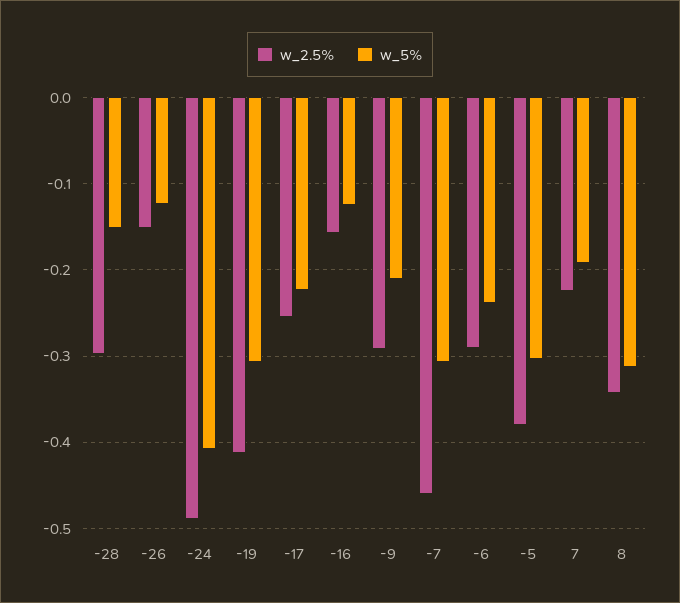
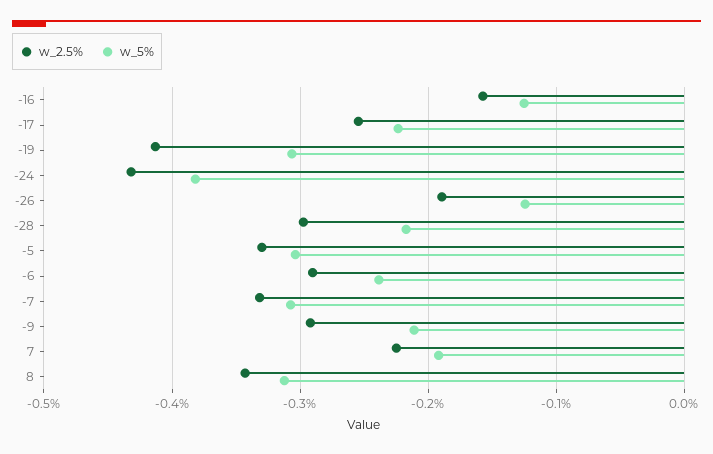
  {
    "w_2.5%": {
      "-28": -0.3,
-     "-26": -0.15,
+     "-26": -0.19,
-     "-24": -0.49,
+     "-24": -0.43,
      "-19": -0.41,
      "-17": -0.25,
      "-16": -0.16,
      "-9": -0.29,
-     "-7": -0.46,
+     "-7": -0.33,
      "-6": -0.29,
-     "-5": -0.38,
+     "-5": -0.33,
      "7": -0.22,
      "8": -0.34
    },
    "w_5%": {
-     "-28": -0.15,
+     "-28": -0.22,
      "-26": -0.12,
-     "-24": -0.41,
+     "-24": -0.38,
      "-19": -0.31,
      "-17": -0.22,
      "-16": -0.13,
      "-9": -0.21,
      "-7": -0.31,
      "-6": -0.24,
      "-5": -0.3,
      "7": -0.19,
      "8": -0.31
    }
  }

